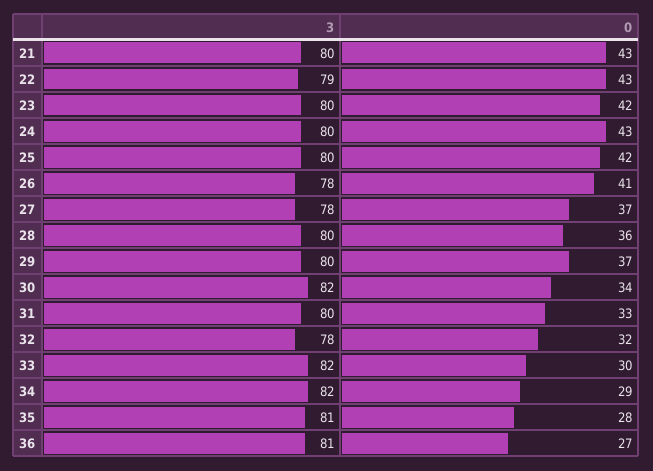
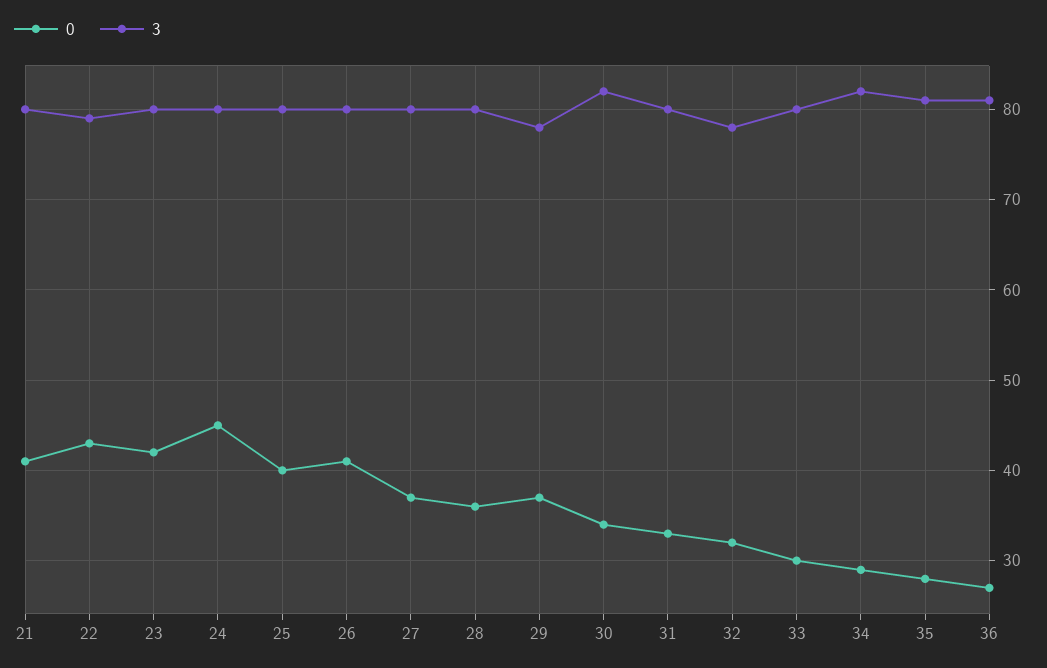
  {
    "3": {
      "21": 80,
      "22": 79,
      "23": 80,
      "24": 80,
      "25": 80,
-     "26": 78,
+     "26": 80,
-     "27": 78,
+     "27": 80,
      "28": 80,
-     "29": 80,
+     "29": 78,
      "30": 82,
      "31": 80,
      "32": 78,
-     "33": 82,
+     "33": 80,
      "34": 82,
      "35": 81,
      "36": 81
    },
    "0": {
-     "21": 43,
+     "21": 41,
      "22": 43,
      "23": 42,
-     "24": 43,
+     "24": 45,
-     "25": 42,
+     "25": 40,
      "26": 41,
      "27": 37,
      "28": 36,
      "29": 37,
      "30": 34,
      "31": 33,
      "32": 32,
      "33": 30,
      "34": 29,
      "35": 28,
      "36": 27
    }
  }

